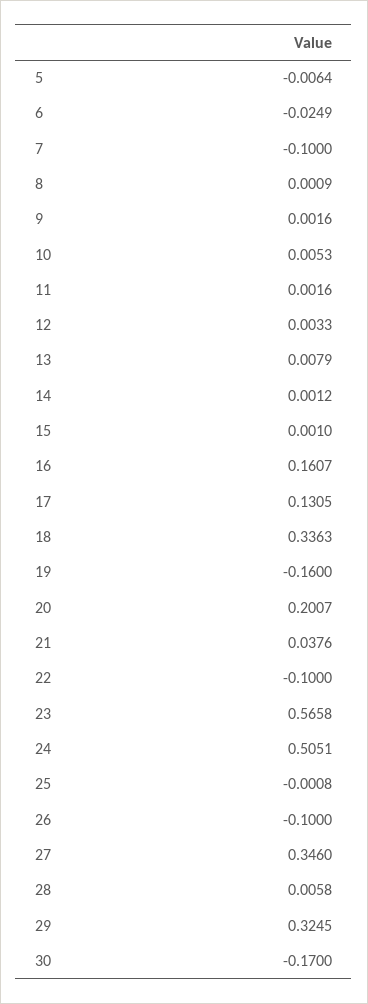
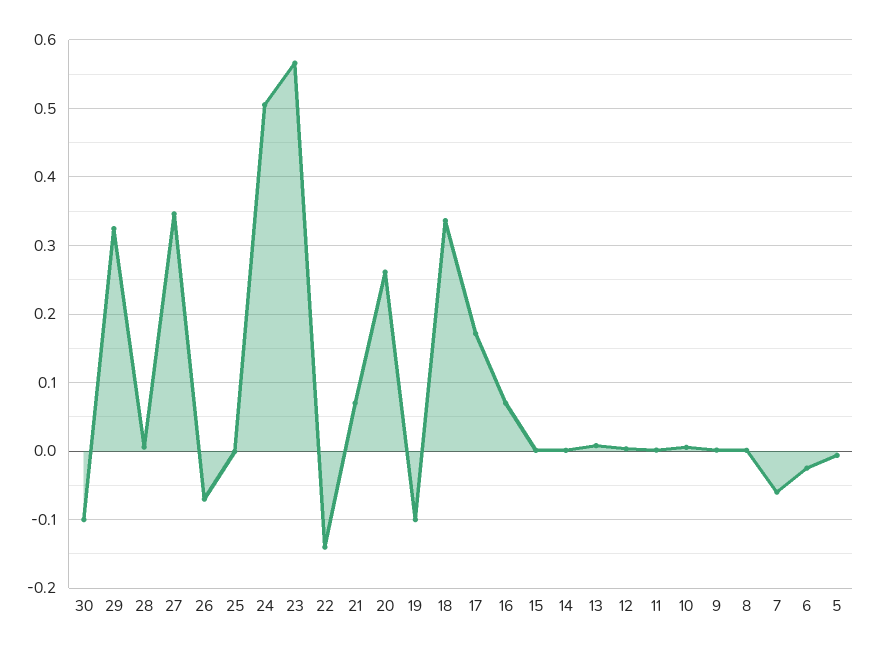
  {
    "5": -0.0064,
    "6": -0.0249,
-   "7": -0.1,
+   "7": -0.06,
    "8": 0.0009,
    "9": 0.0016,
    "10": 0.0053,
    "11": 0.0016,
    "12": 0.0033,
    "13": 0.0079,
    "14": 0.0012,
    "15": 0.001,
-   "16": 0.1607,
+   "16": 0.07,
-   "17": 0.1305,
+   "17": 0.17,
    "18": 0.3363,
-   "19": -0.16,
+   "19": -0.1,
-   "20": 0.2007,
+   "20": 0.26,
-   "21": 0.0376,
+   "21": 0.07,
-   "22": -0.1,
+   "22": -0.14,
    "23": 0.5658,
    "24": 0.5051,
    "25": -0.0008,
-   "26": -0.1,
+   "26": -0.07,
    "27": 0.346,
    "28": 0.0058,
    "29": 0.3245,
-   "30": -0.17
+   "30": -0.1
  }

